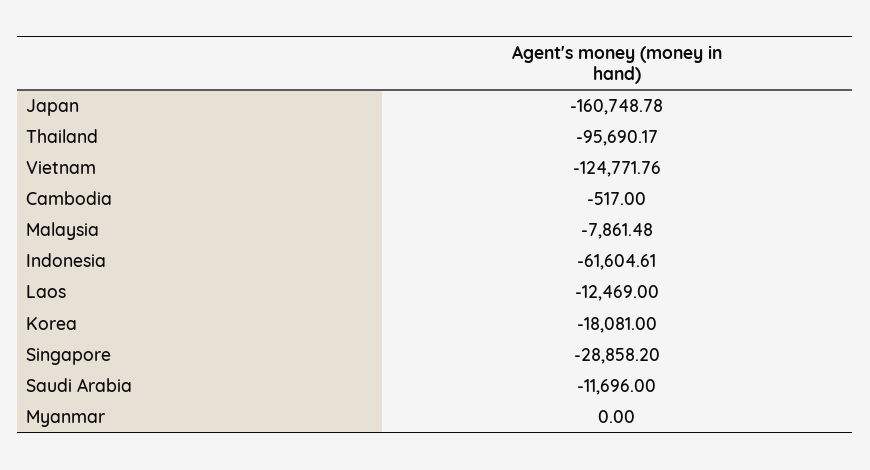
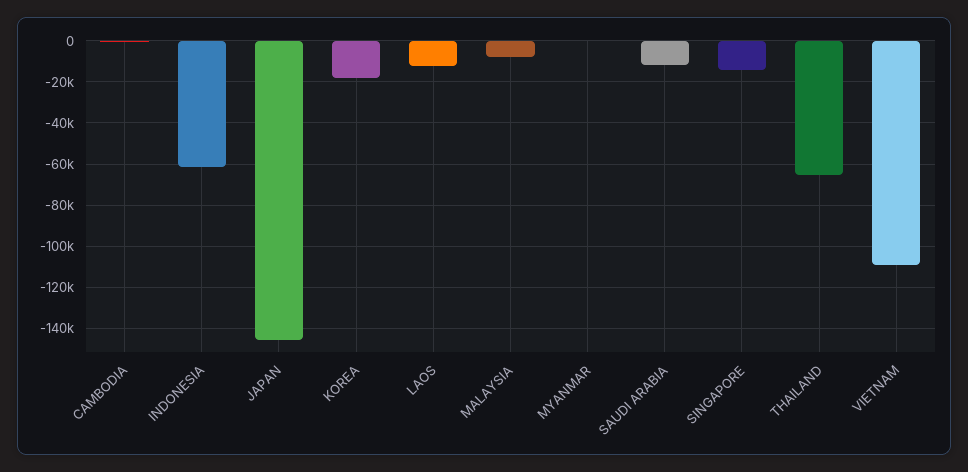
  {
-   "Japan": -160748.78,
+   "Japan": -145000,
-   "Thailand": -95690.17,
+   "Thailand": -65000,
-   "Vietnam": -124771.76,
+   "Vietnam": -110000,
    "Cambodia": -517,
    "Malaysia": -7861.48,
    "Indonesia": -61604.61,
    "Laos": -12469,
    "Korea": -18081,
-   "Singapore": -28858.2,
+   "Singapore": -15000,
    "Saudi Arabia": -11696,
    "Myanmar": 0
  }

